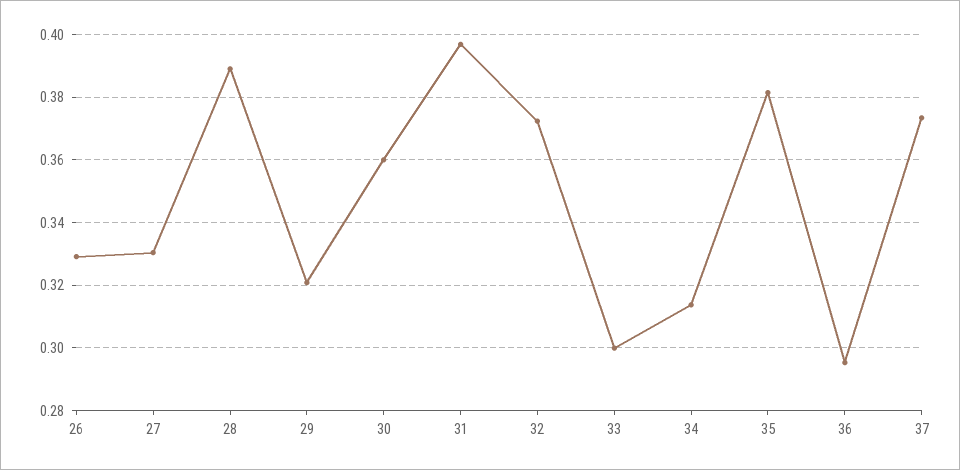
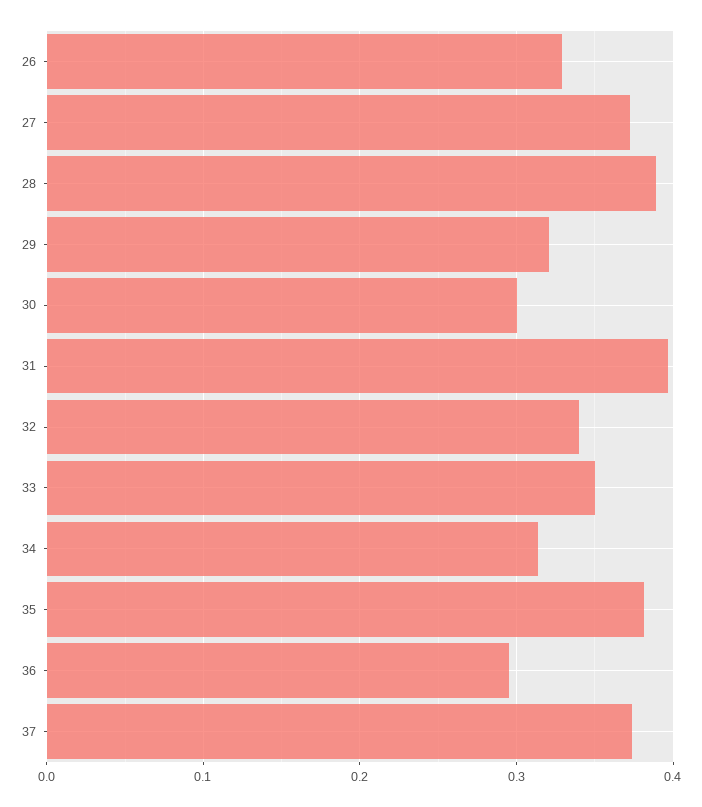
  {
    "26": 0.33,
-   "27": 0.33,
+   "27": 0.37,
    "28": 0.39,
    "29": 0.32,
-   "30": 0.36,
+   "30": 0.3,
    "31": 0.396,
-   "32": 0.372,
+   "32": 0.34,
-   "33": 0.3,
+   "33": 0.35,
    "34": 0.314,
    "35": 0.382,
    "36": 0.296,
    "37": 0.374
  }

